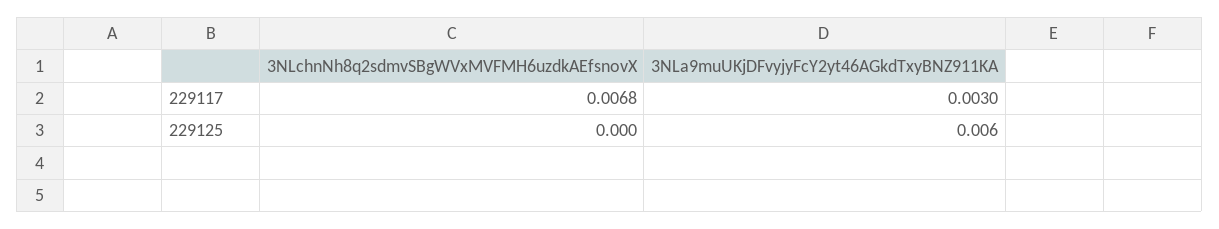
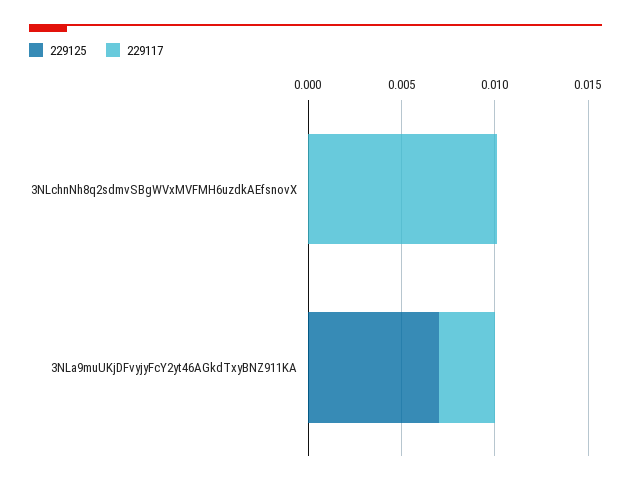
  {
    "229117": {
-     "3NLchnNh8q2sdmvSBgWVxMVFMH6uzdkAEfsnovX": 0.0068,
+     "3NLchnNh8q2sdmvSBgWVxMVFMH6uzdkAEfsnovX": 0.01,
      "3NLa9muUKjDFvyjyFcY2yt46AGkdTxyBNZ911KA": 0.003
    },
    "229125": {
      "3NLchnNh8q2sdmvSBgWVxMVFMH6uzdkAEfsnovX": 0,
-     "3NLa9muUKjDFvyjyFcY2yt46AGkdTxyBNZ911KA": 0.006
+     "3NLa9muUKjDFvyjyFcY2yt46AGkdTxyBNZ911KA": 0.007
    }
  }

